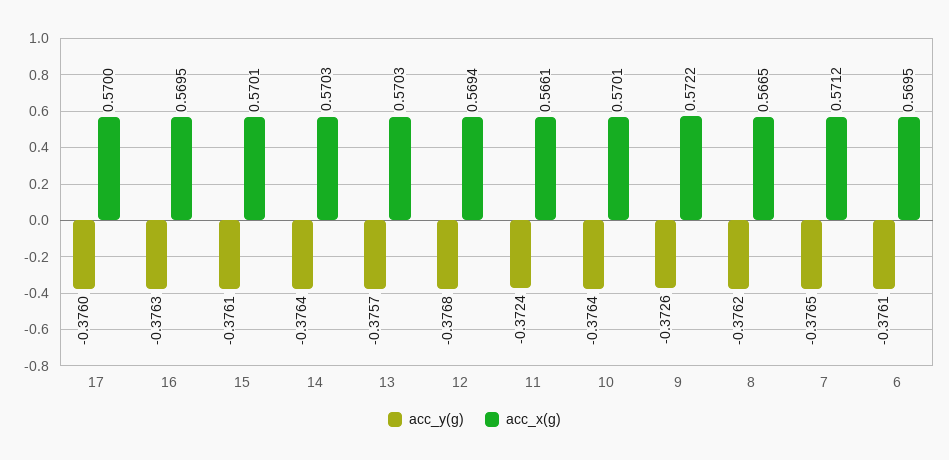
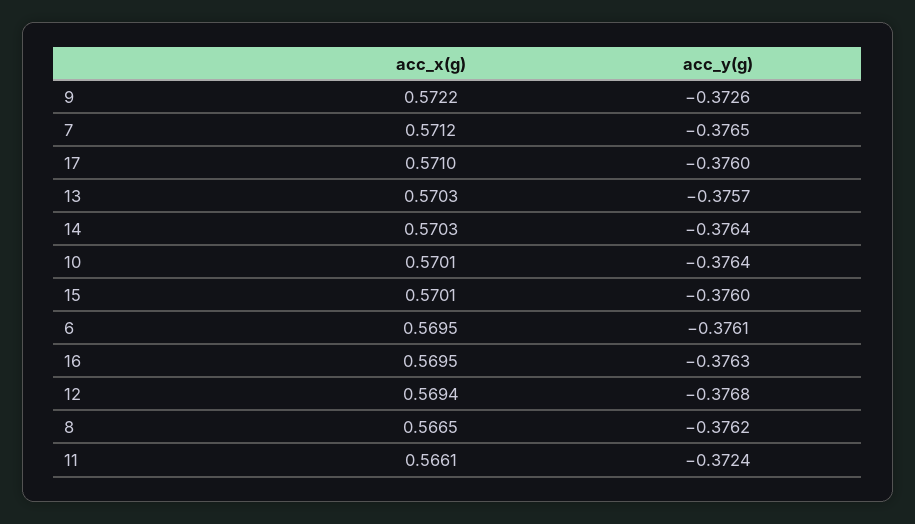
  {
    "acc_y(g)": {
      "17": -0.376,
      "16": -0.3763,
-     "15": -0.3761,
+     "15": -0.376,
      "14": -0.3764,
      "13": -0.3757,
      "12": -0.3768,
      "11": -0.3724,
      "10": -0.3764,
      "9": -0.3726,
      "8": -0.3762,
      "7": -0.3765,
      "6": -0.3761
    },
    "acc_x(g)": {
-     "17": 0.57,
+     "17": 0.571,
      "16": 0.5695,
      "15": 0.5701,
      "14": 0.5703,
      "13": 0.5703,
      "12": 0.5694,
      "11": 0.5661,
      "10": 0.5701,
      "9": 0.5722,
      "8": 0.5665,
      "7": 0.5712,
      "6": 0.5695
    }
  }

